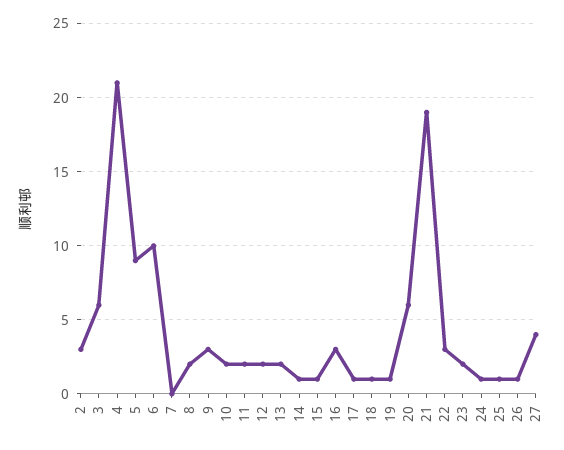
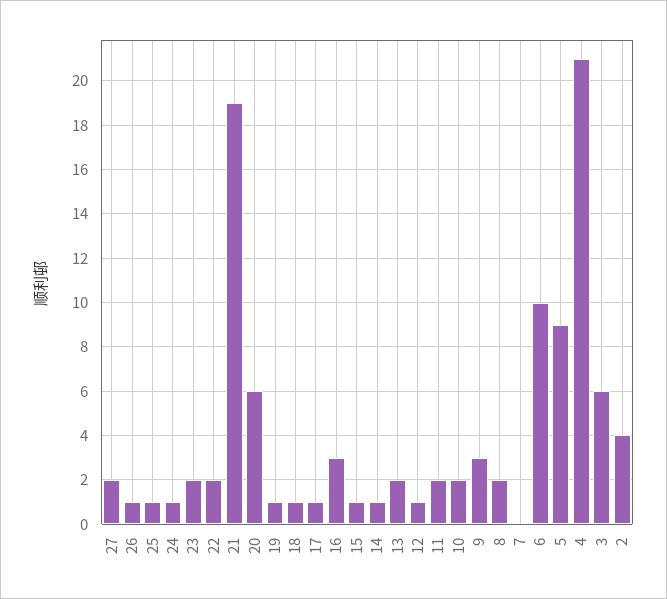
  {
-   "2": 3,
+   "2": 4,
    "3": 6,
    "4": 21,
    "5": 9,
    "6": 10,
    "7": 0,
    "8": 2,
    "9": 3,
    "10": 2,
    "11": 2,
-   "12": 2,
+   "12": 1,
    "13": 2,
    "14": 1,
    "15": 1,
    "16": 3,
    "17": 1,
    "18": 1,
    "19": 1,
    "20": 6,
    "21": 19,
-   "22": 3,
+   "22": 2,
    "23": 2,
    "24": 1,
    "25": 1,
    "26": 1,
-   "27": 4
+   "27": 2
  }

